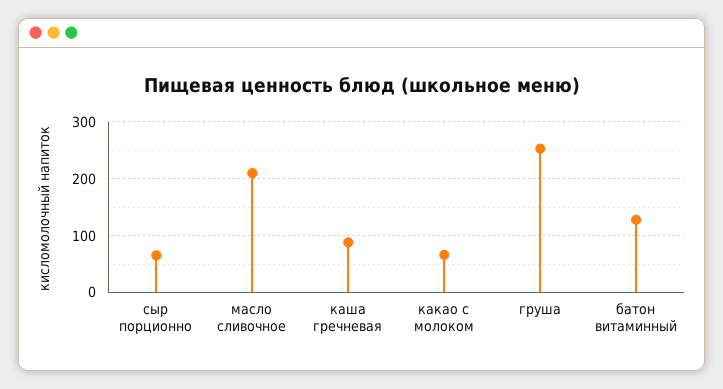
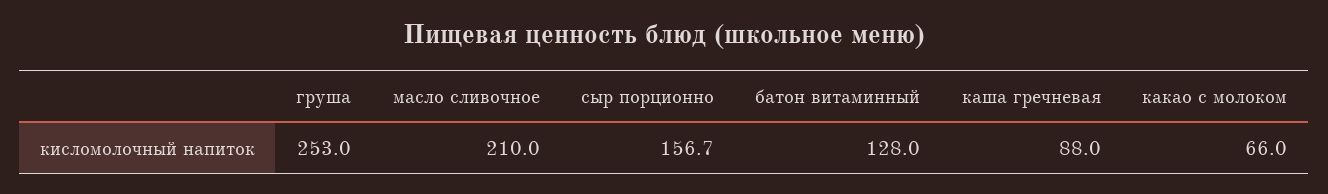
  {
-   "сыр порционно": 60,
+   "сыр порционно": 156.7,
    "масло сливочное": 210,
    "каша гречневая": 88,
    "какао с молоком": 66,
    "груша": 253,
    "батон витаминный": 128
  }

